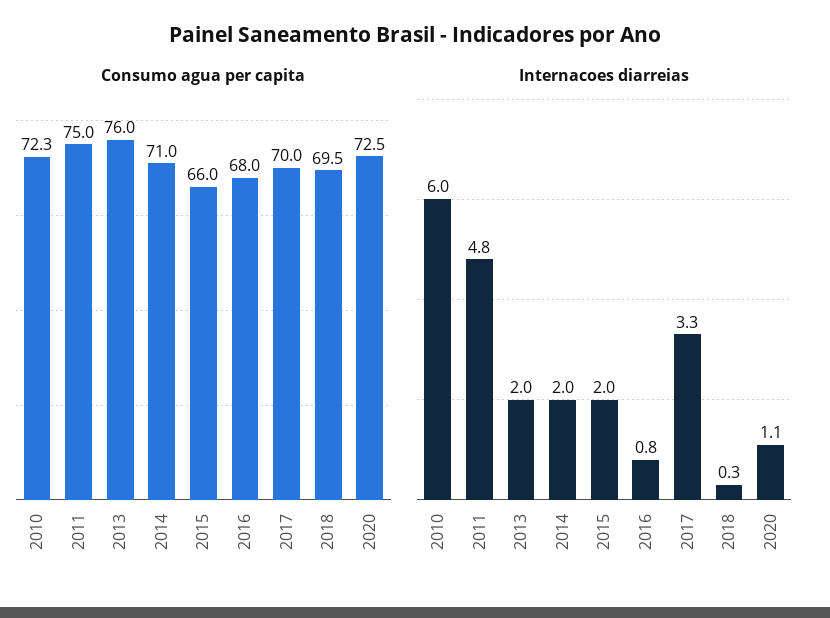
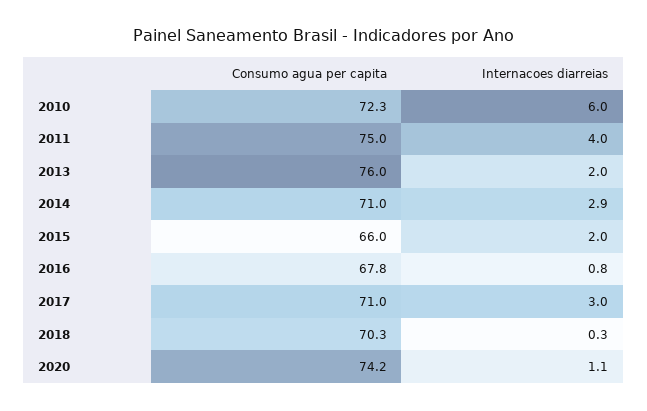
  {
    "Consumo agua per capita": {
      "2010": 72.3,
      "2011": 75,
      "2013": 76,
      "2014": 71,
      "2015": 66,
-     "2016": 68,
+     "2016": 67.8,
-     "2017": 70,
+     "2017": 71,
-     "2018": 69.5,
+     "2018": 70.3,
-     "2020": 72.5
+     "2020": 74.2
    },
    "Internacoes diarreias": {
      "2010": 6,
-     "2011": 4.8,
+     "2011": 4,
      "2013": 2,
-     "2014": 2,
+     "2014": 2.9,
      "2015": 2,
      "2016": 0.8,
-     "2017": 3.3,
+     "2017": 3,
      "2018": 0.3,
      "2020": 1.1
    }
  }

